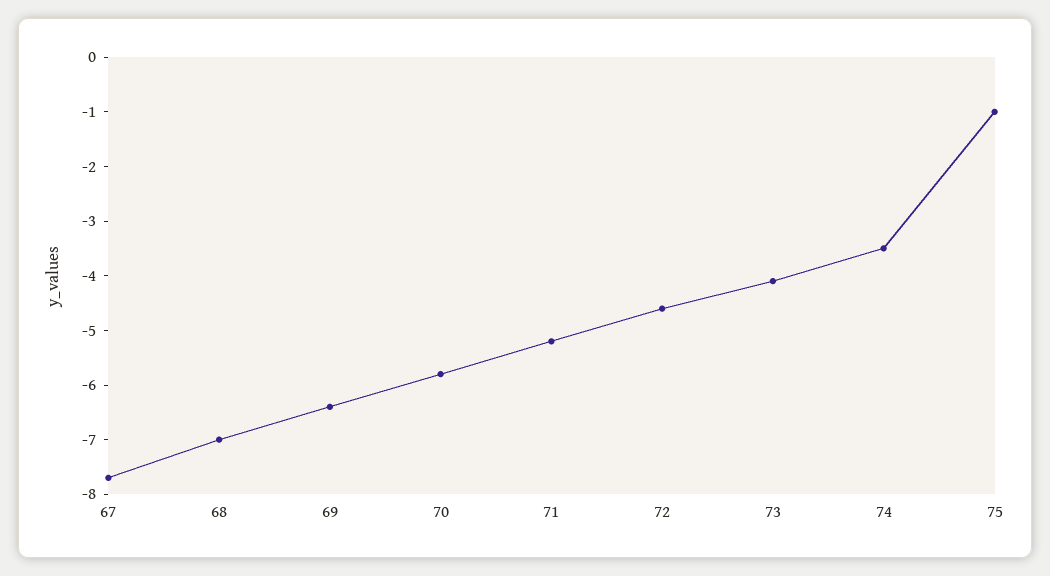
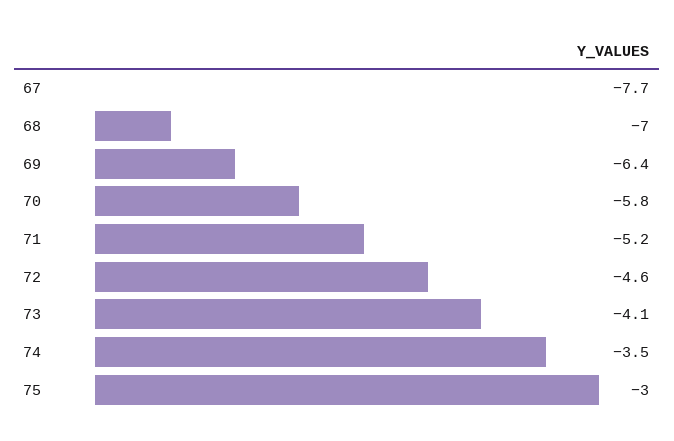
  {
    "67": -7.7,
    "68": -7,
    "69": -6.4,
    "70": -5.8,
    "71": -5.2,
    "72": -4.6,
    "73": -4.1,
    "74": -3.5,
-   "75": -1
+   "75": -3
  }

